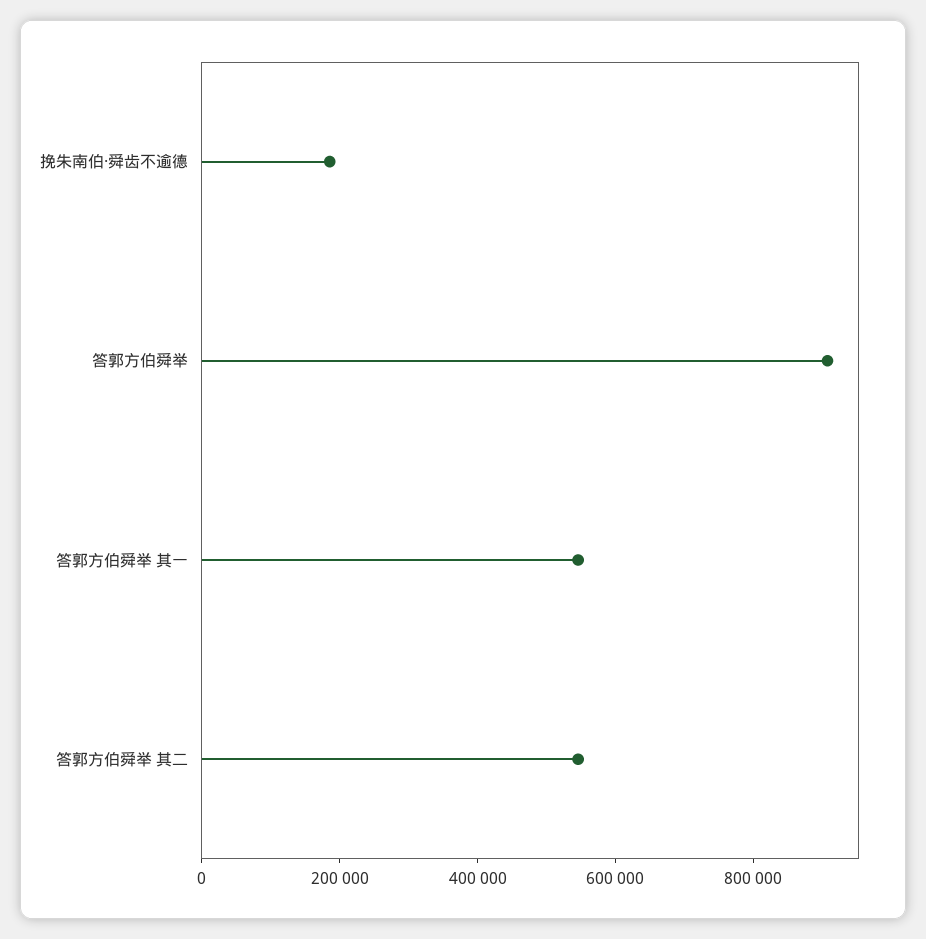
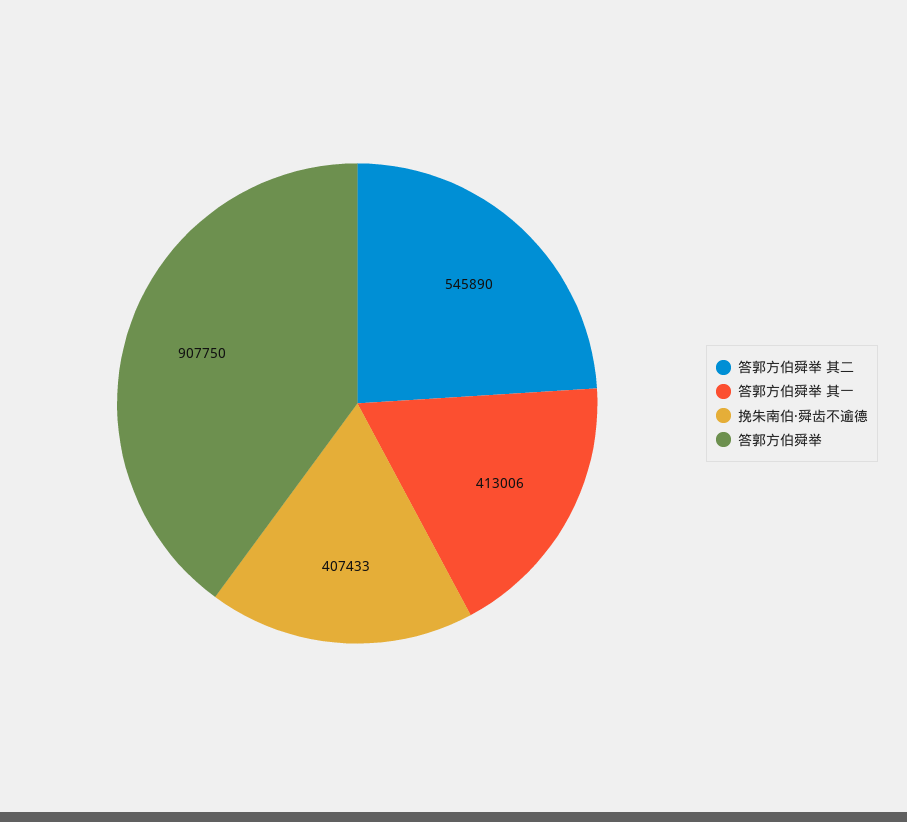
  {
-   "挽朱南伯·舜齿不逾德": 200000,
+   "挽朱南伯·舜齿不逾德": 407433,
    "答郭方伯舜举": 907750,
-   "答郭方伯舜举 其一": 550000,
+   "答郭方伯舜举 其一": 413006,
    "答郭方伯舜举 其二": 545890
  }

